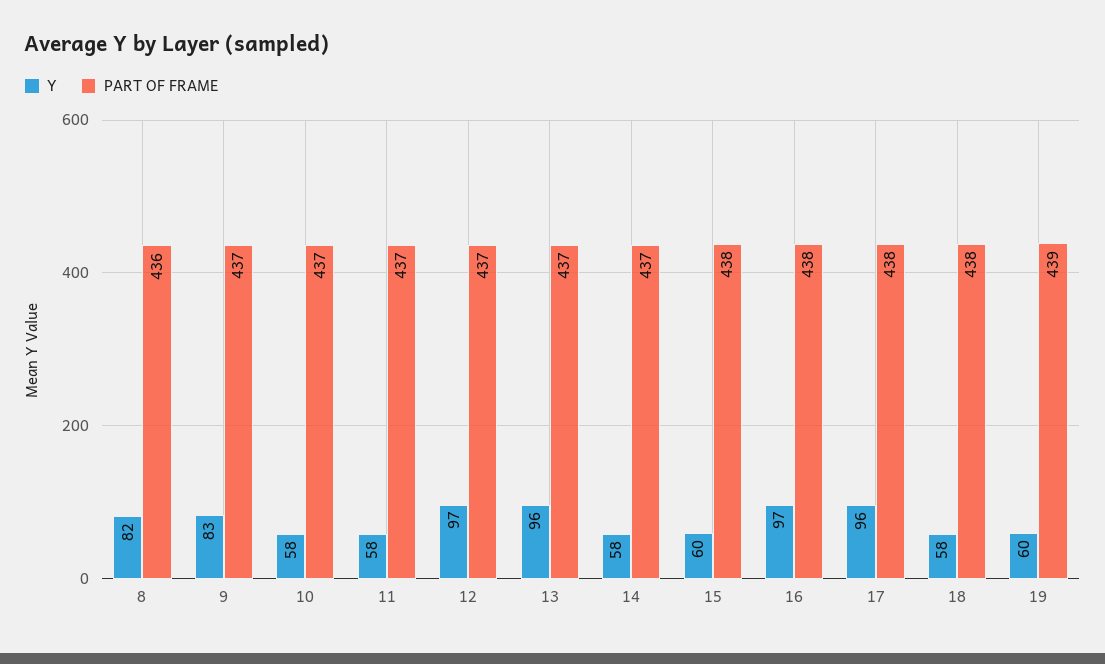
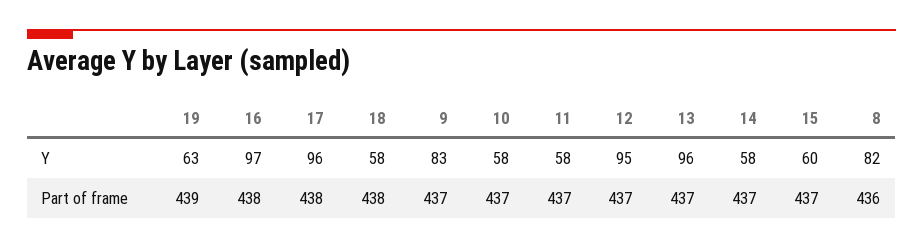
  {
    "Y": {
      "8": 82,
      "9": 83,
      "10": 58,
      "11": 58,
-     "12": 97,
+     "12": 95,
      "13": 96,
      "14": 58,
      "15": 60,
      "16": 97,
      "17": 96,
      "18": 58,
-     "19": 60
+     "19": 63
    },
    "PART OF FRAME": {
      "8": 436,
      "9": 437,
      "10": 437,
      "11": 437,
      "12": 437,
      "13": 437,
      "14": 437,
-     "15": 438,
+     "15": 437,
      "16": 438,
      "17": 438,
      "18": 438,
      "19": 439
    }
  }

